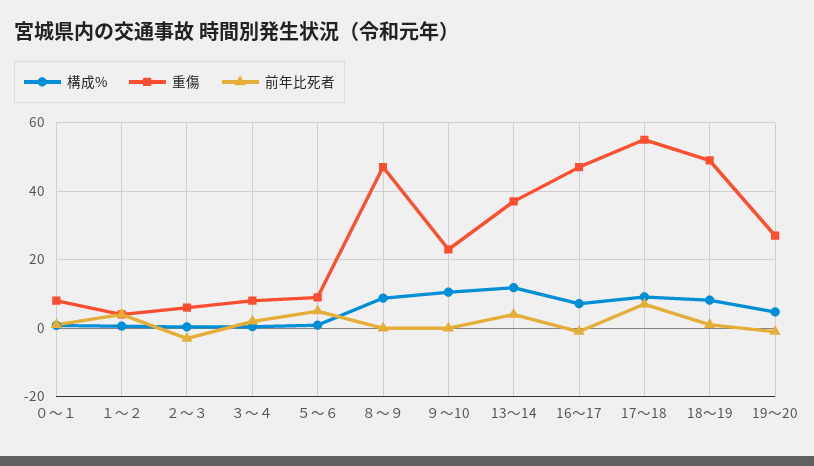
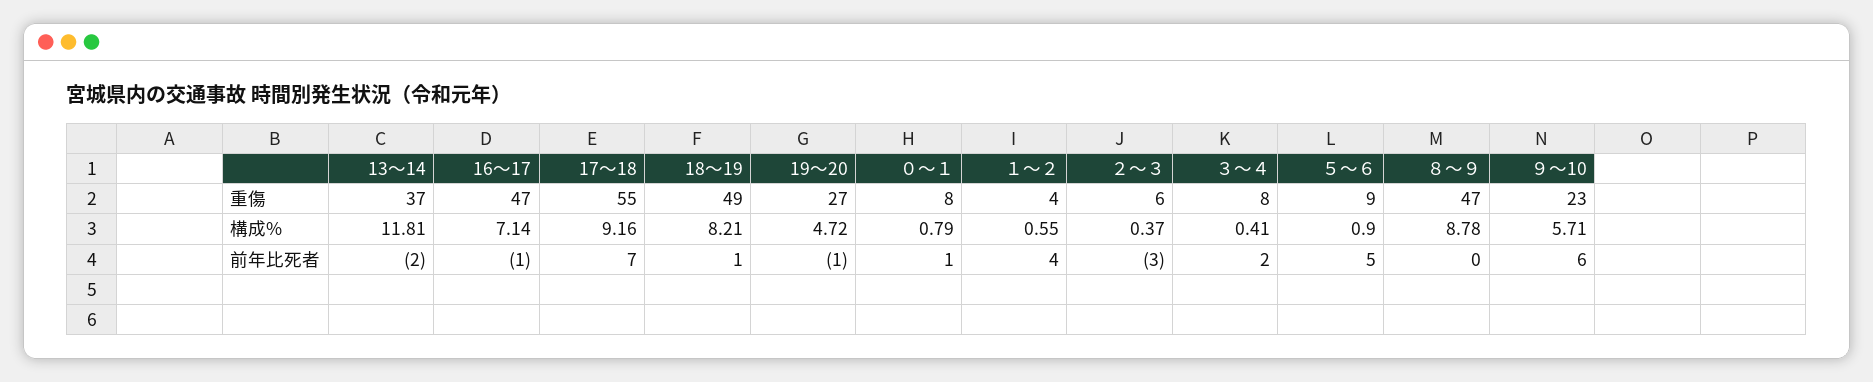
  {
    "構成%": {
      "０～１": 0.79,
      "１～２": 0.55,
      "２～３": 0.37,
      "３～４": 0.41,
      "５～６": 0.9,
      "８～９": 8.78,
-     "９～10": 10,
+     "９～10": 5.71,
      "13～14": 11.81,
      "16～17": 7.14,
      "17～18": 9.16,
      "18～19": 8.21,
      "19～20": 4.72
    },
    "重傷": {
      "０～１": 8,
      "１～２": 4,
      "２～３": 6,
      "３～４": 8,
      "５～６": 9,
      "８～９": 47,
      "９～10": 23,
      "13～14": 37,
      "16～17": 47,
      "17～18": 55,
      "18～19": 49,
      "19～20": 27
    },
    "前年比死者": {
      "０～１": 1,
      "１～２": 4,
      "２～３": -3,
      "３～４": 2,
      "５～６": 5,
      "８～９": 0,
-     "９～10": 0,
+     "９～10": 6,
-     "13～14": 4,
+     "13～14": -2,
      "16～17": -1,
      "17～18": 7,
      "18～19": 1,
      "19～20": -1
    }
  }

